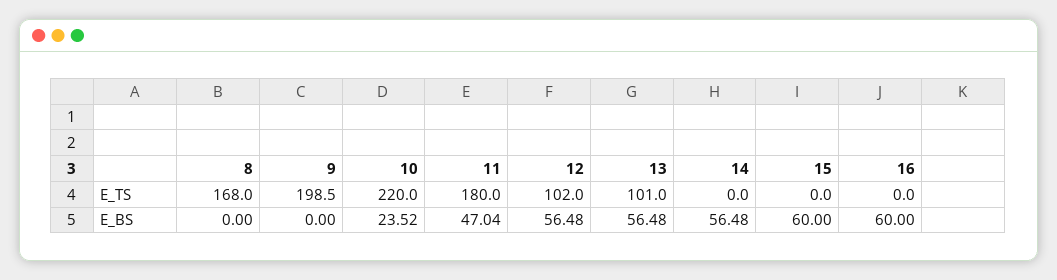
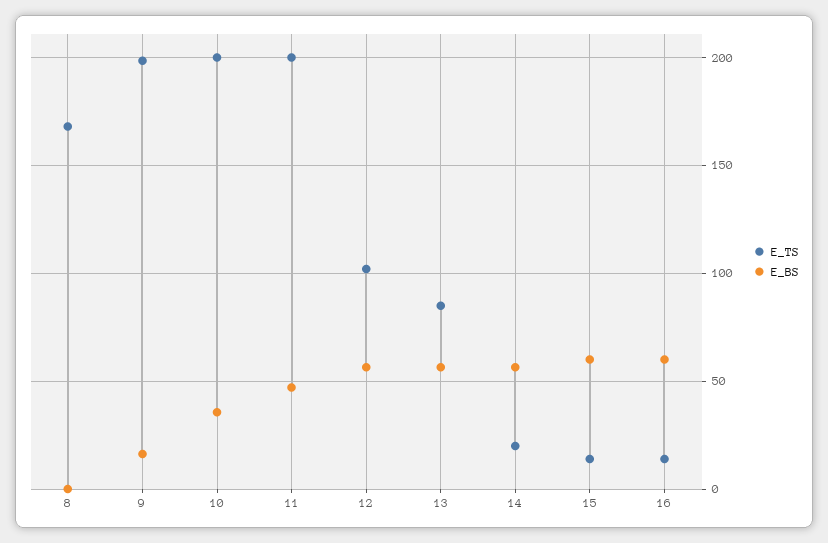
  {
    "E_TS": {
      "8": 168,
      "9": 198.5,
-     "10": 220,
+     "10": 200,
-     "11": 180,
+     "11": 200,
      "12": 102,
-     "13": 101,
+     "13": 85,
-     "14": 0,
+     "14": 20,
-     "15": 0,
+     "15": 15,
-     "16": 0
+     "16": 15
    },
    "E_BS": {
      "8": 0,
-     "9": 0,
+     "9": 15,
-     "10": 23.52,
+     "10": 35,
      "11": 47.04,
      "12": 56.48,
      "13": 56.48,
      "14": 56.48,
      "15": 60,
      "16": 60
    }
  }

